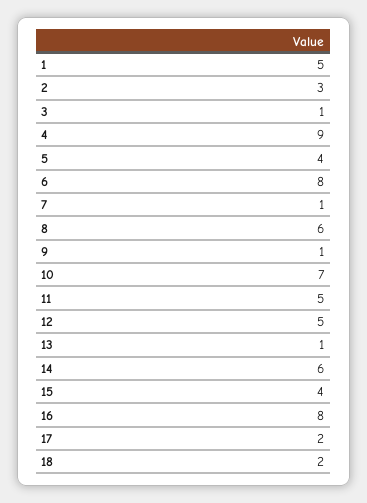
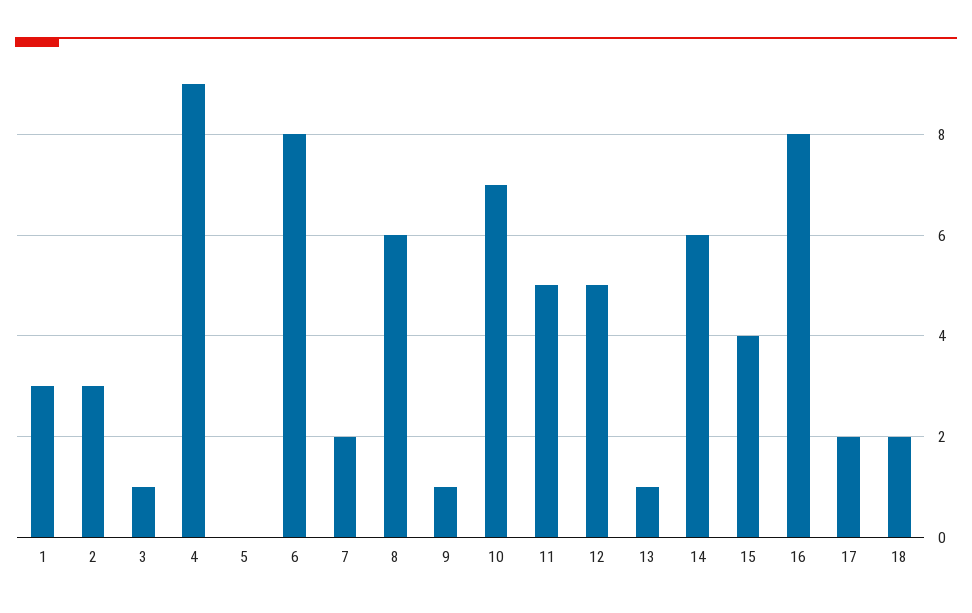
  {
-   "1": 5,
+   "1": 3,
    "2": 3,
    "3": 1,
    "4": 9,
-   "5": 4,
+   "5": 0,
    "6": 8,
-   "7": 1,
+   "7": 2,
    "8": 6,
    "9": 1,
    "10": 7,
    "11": 5,
    "12": 5,
    "13": 1,
    "14": 6,
    "15": 4,
    "16": 8,
    "17": 2,
    "18": 2
  }

